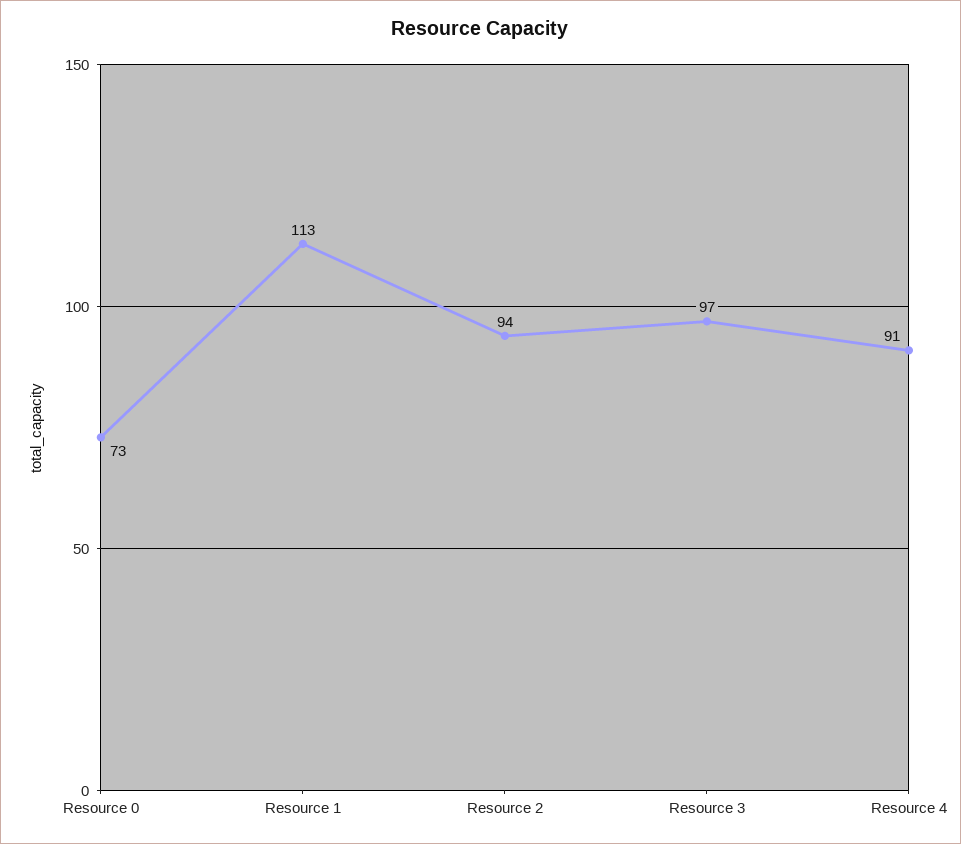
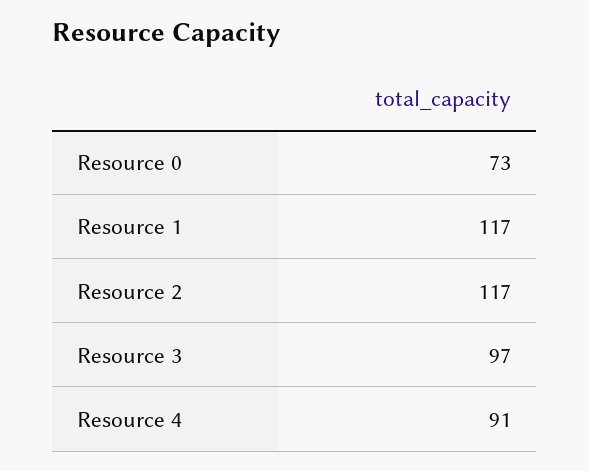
  {
    "Resource 0": 73,
-   "Resource 1": 113,
+   "Resource 1": 117,
-   "Resource 2": 94,
+   "Resource 2": 117,
    "Resource 3": 97,
    "Resource 4": 91
  }

